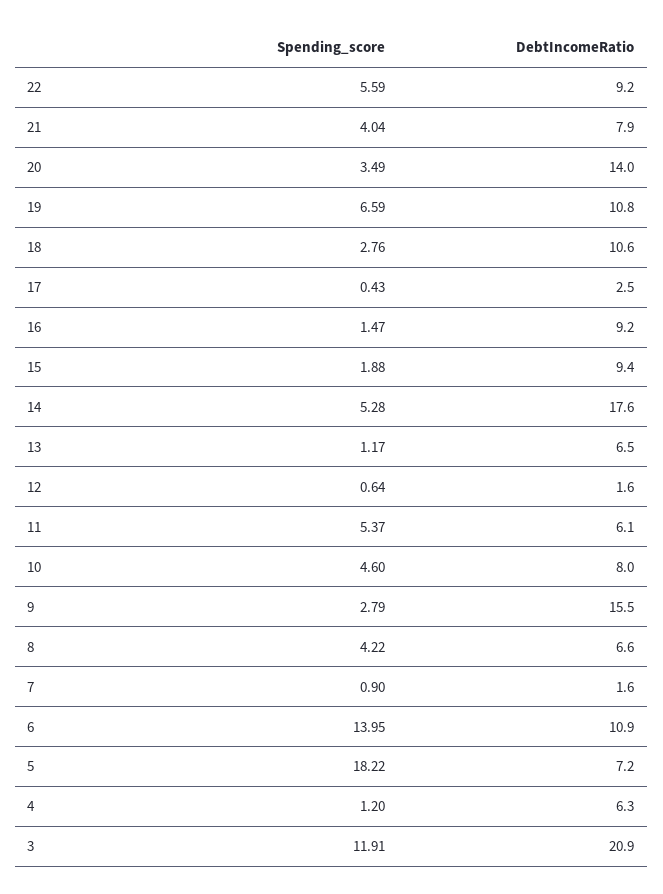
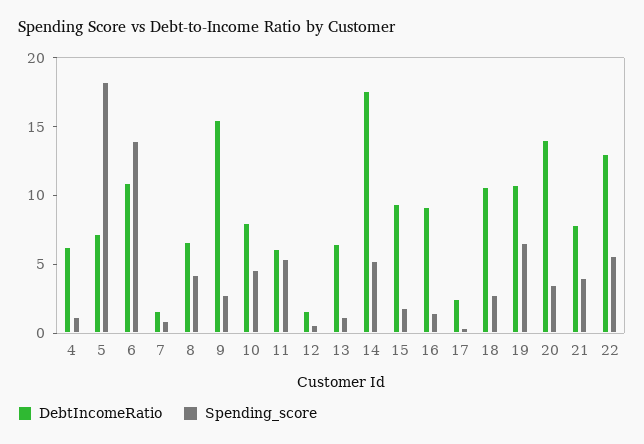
  {
    "Spending_score": {
      "22": 5.59,
      "21": 4.04,
      "20": 3.49,
      "19": 6.59,
      "18": 2.76,
      "17": 0.43,
      "16": 1.47,
      "15": 1.88,
      "14": 5.28,
      "13": 1.17,
      "12": 0.64,
      "11": 5.37,
      "10": 4.6,
      "9": 2.79,
      "8": 4.22,
      "7": 0.9,
      "6": 13.95,
      "5": 18.22,
-     "4": 1.2,
+     "4": 1.2
-     "3": 11.91
    },
    "DebtIncomeRatio": {
-     "22": 9.2,
+     "22": 13,
      "21": 7.9,
      "20": 14,
      "19": 10.8,
      "18": 10.6,
      "17": 2.5,
      "16": 9.2,
      "15": 9.4,
      "14": 17.6,
      "13": 6.5,
      "12": 1.6,
      "11": 6.1,
      "10": 8,
      "9": 15.5,
      "8": 6.6,
      "7": 1.6,
      "6": 10.9,
      "5": 7.2,
-     "4": 6.3,
+     "4": 6.3
-     "3": 20.9
    }
  }

